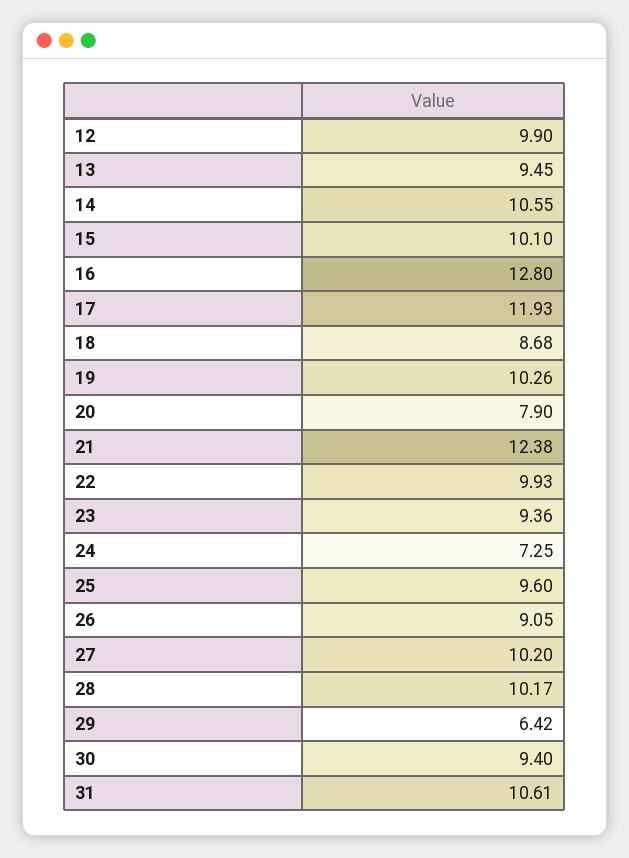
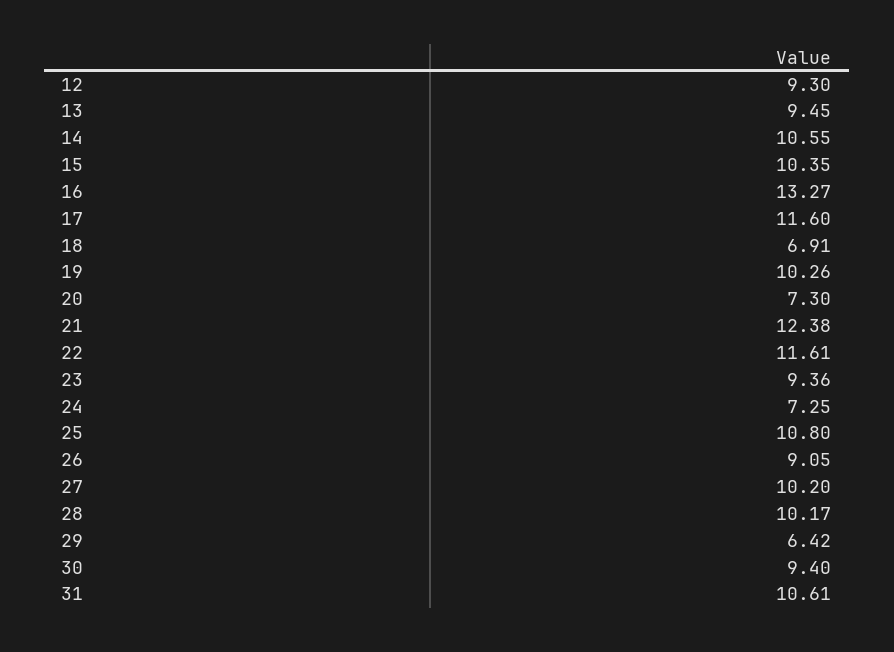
  {
-   "12": 9.9,
+   "12": 9.3,
    "13": 9.45,
    "14": 10.55,
-   "15": 10.1,
+   "15": 10.35,
-   "16": 12.8,
+   "16": 13.27,
-   "17": 11.93,
+   "17": 11.6,
-   "18": 8.68,
+   "18": 6.91,
    "19": 10.26,
-   "20": 7.9,
+   "20": 7.3,
    "21": 12.38,
-   "22": 9.93,
+   "22": 11.61,
    "23": 9.36,
    "24": 7.25,
-   "25": 9.6,
+   "25": 10.8,
    "26": 9.05,
    "27": 10.2,
    "28": 10.17,
    "29": 6.42,
    "30": 9.4,
    "31": 10.61
  }

